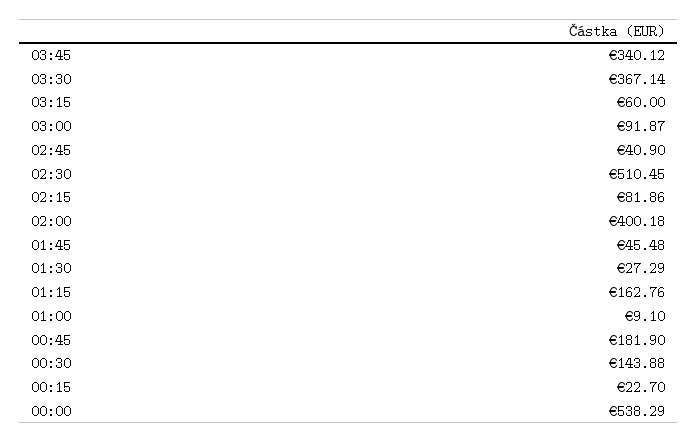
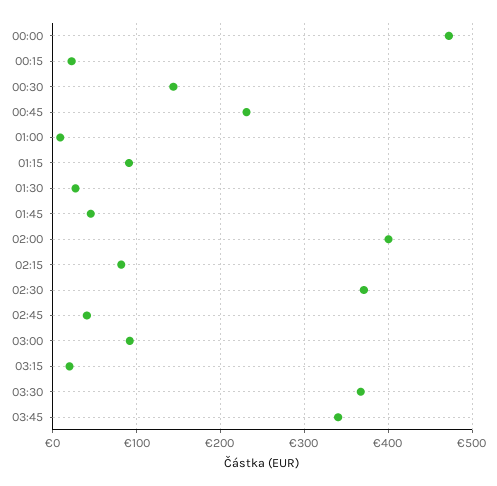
  {
    "03:45": 340.12,
    "03:30": 367.14,
-   "03:15": 60,
+   "03:15": 20,
    "03:00": 91.87,
    "02:45": 40.9,
-   "02:30": 510.45,
+   "02:30": 370,
    "02:15": 81.86,
    "02:00": 400.18,
    "01:45": 45.48,
    "01:30": 27.29,
-   "01:15": 162.76,
+   "01:15": 90,
    "01:00": 9.1,
-   "00:45": 181.9,
+   "00:45": 230,
    "00:30": 143.88,
    "00:15": 22.7,
-   "00:00": 538.29
+   "00:00": 470
  }

